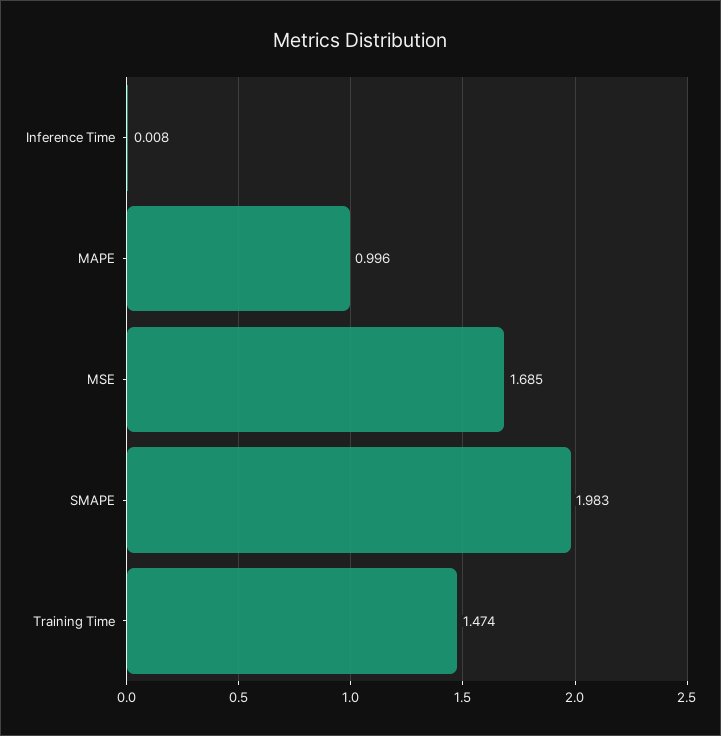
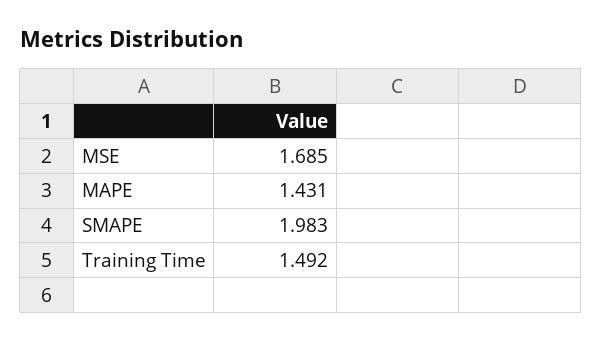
  {
-   "Inference Time": 0.008,
-   "MAPE": 0.996,
+   "MAPE": 1.431,
    "MSE": 1.685,
    "SMAPE": 1.983,
-   "Training Time": 1.474
+   "Training Time": 1.492
  }

